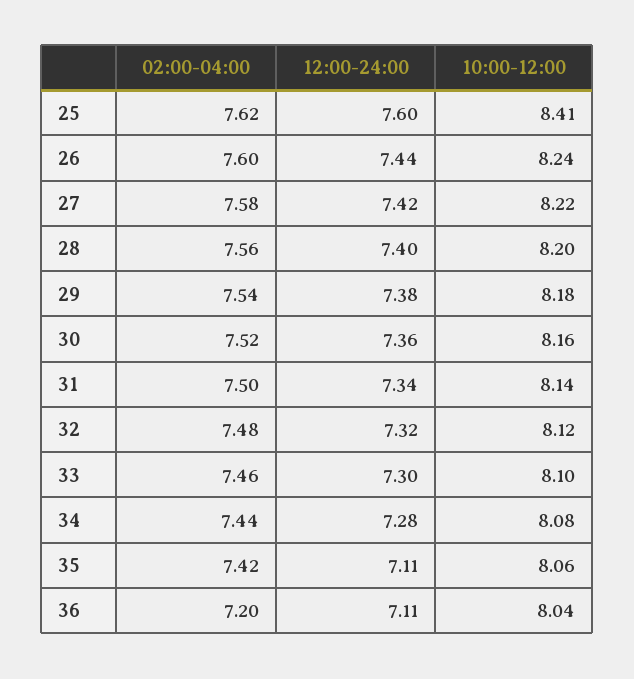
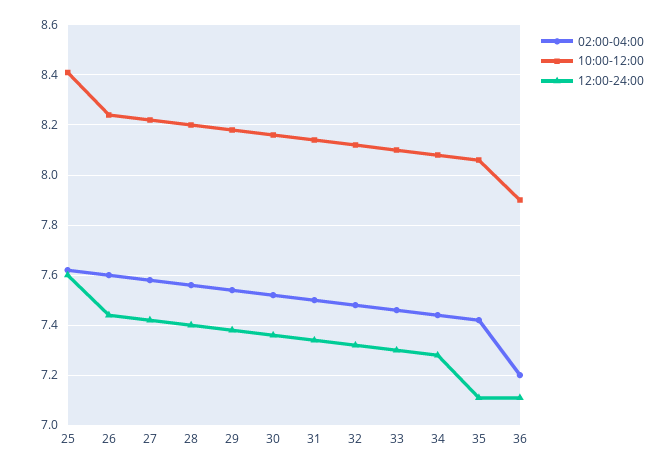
  {
    "02:00-04:00": {
      "25": 7.62,
      "26": 7.6,
      "27": 7.58,
      "28": 7.56,
      "29": 7.54,
      "30": 7.52,
      "31": 7.5,
      "32": 7.48,
      "33": 7.46,
      "34": 7.44,
      "35": 7.42,
      "36": 7.2
    },
    "12:00-24:00": {
      "25": 7.6,
      "26": 7.44,
      "27": 7.42,
      "28": 7.4,
      "29": 7.38,
      "30": 7.36,
      "31": 7.34,
      "32": 7.32,
      "33": 7.3,
      "34": 7.28,
      "35": 7.11,
      "36": 7.11
    },
    "10:00-12:00": {
      "25": 8.41,
      "26": 8.24,
      "27": 8.22,
      "28": 8.2,
      "29": 8.18,
      "30": 8.16,
      "31": 8.14,
      "32": 8.12,
      "33": 8.1,
      "34": 8.08,
      "35": 8.06,
-     "36": 8.04
+     "36": 7.9
    }
  }

